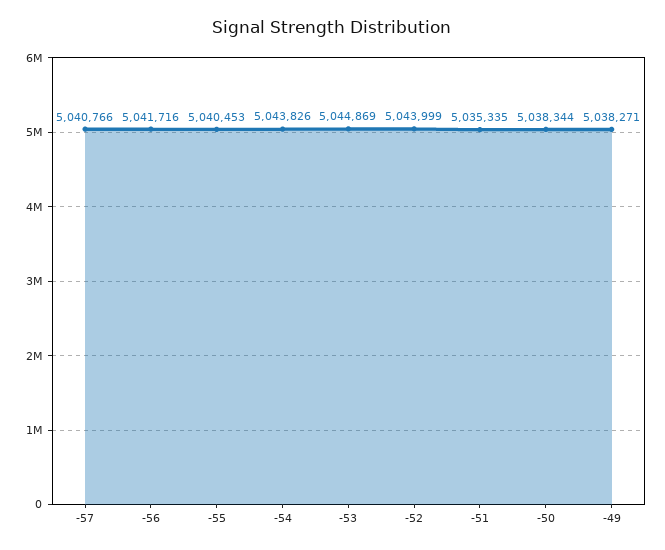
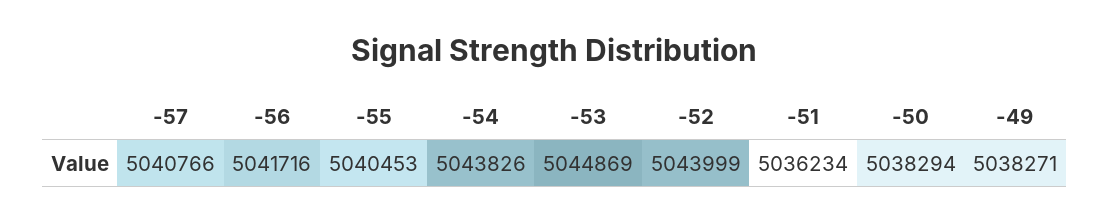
  {
    "-57": 5040766,
    "-56": 5041716,
    "-55": 5040453,
    "-54": 5043826,
    "-53": 5044869,
    "-52": 5043999,
-   "-51": 5035335,
+   "-51": 5036234,
-   "-50": 5038344,
+   "-50": 5038294,
    "-49": 5038271
  }

